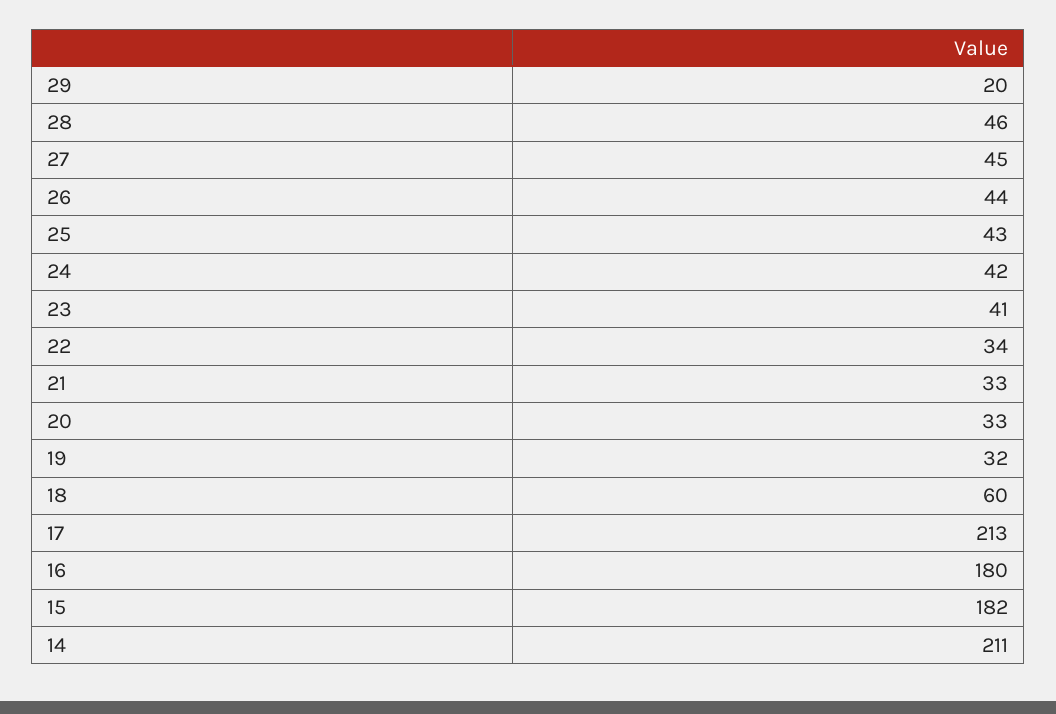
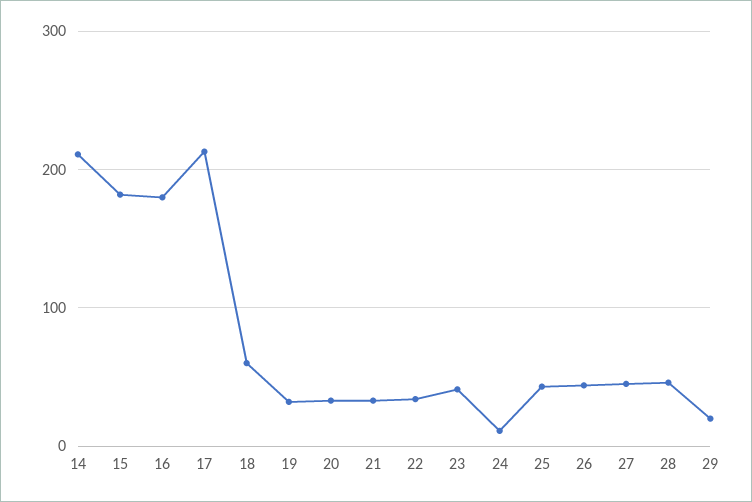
  {
    "29": 20,
    "28": 46,
    "27": 45,
    "26": 44,
    "25": 43,
-   "24": 42,
+   "24": 10,
    "23": 41,
    "22": 34,
    "21": 33,
    "20": 33,
    "19": 32,
    "18": 60,
    "17": 213,
    "16": 180,
    "15": 182,
    "14": 211
  }

